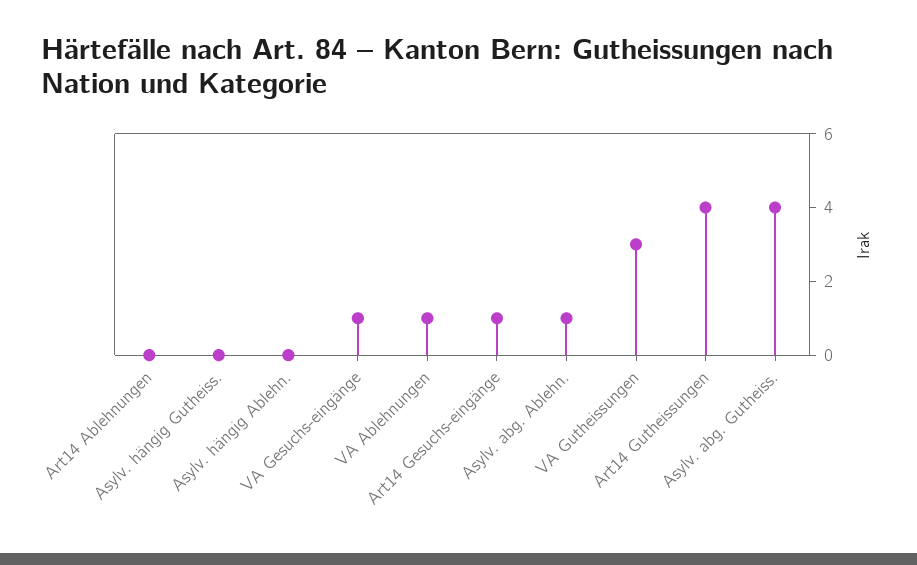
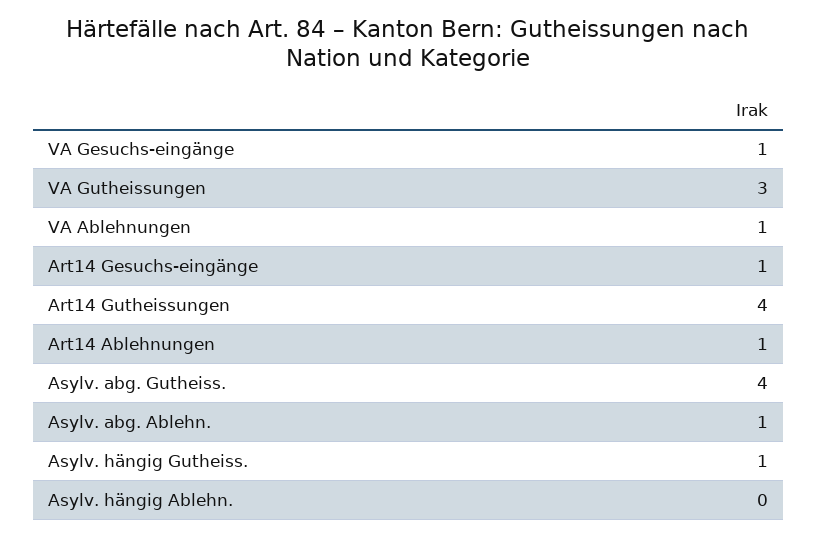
  {
-   "Art14 Ablehnungen": 0,
+   "Art14 Ablehnungen": 1,
-   "Asylv. hängig Gutheiss.": 0,
+   "Asylv. hängig Gutheiss.": 1,
    "Asylv. hängig Ablehn.": 0,
    "VA Gesuchs-eingänge": 1,
    "VA Ablehnungen": 1,
    "Art14 Gesuchs-eingänge": 1,
    "Asylv. abg. Ablehn.": 1,
    "VA Gutheissungen": 3,
    "Art14 Gutheissungen": 4,
    "Asylv. abg. Gutheiss.": 4
  }

